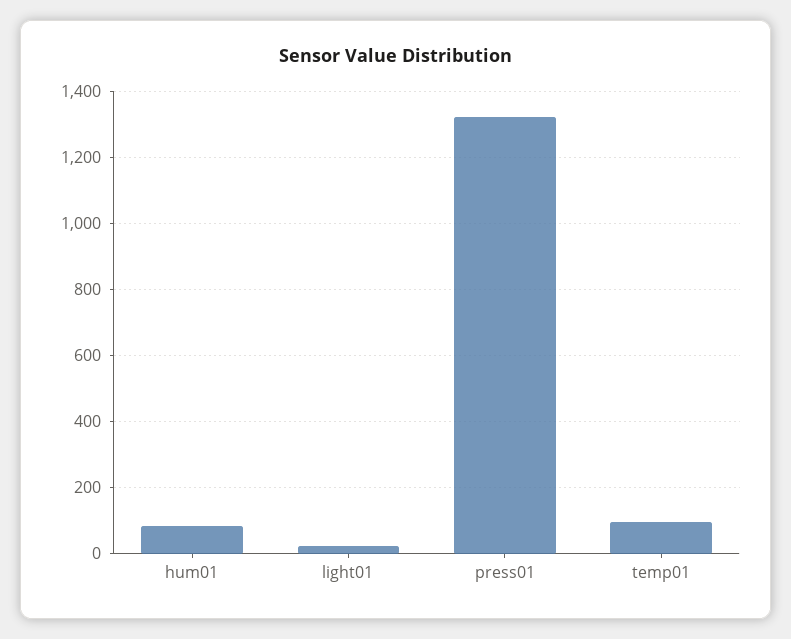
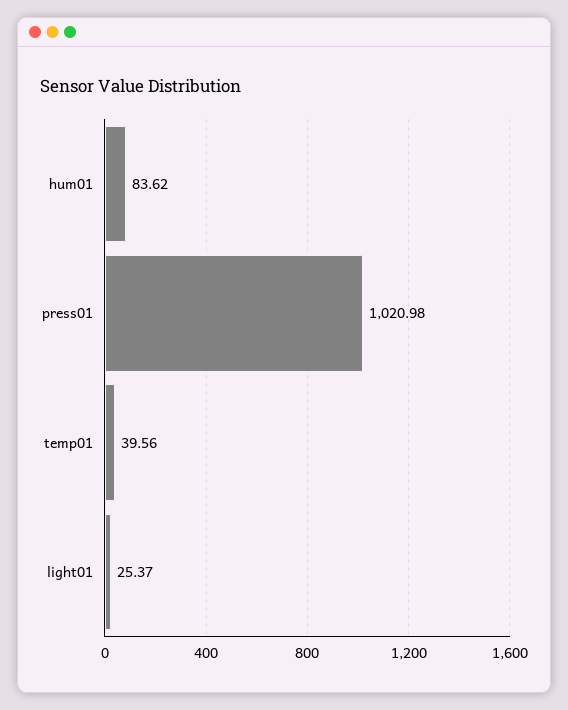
  {
    "hum01": 83.62,
    "light01": 25.37,
-   "press01": 1320,
+   "press01": 1020.98,
-   "temp01": 100
+   "temp01": 39.56
  }

